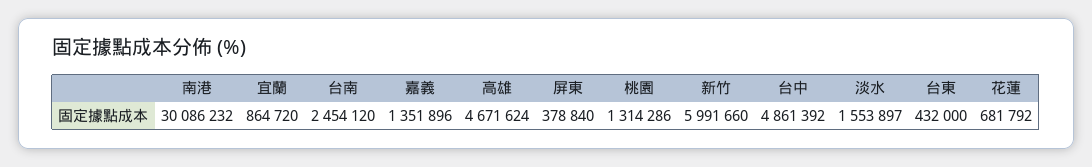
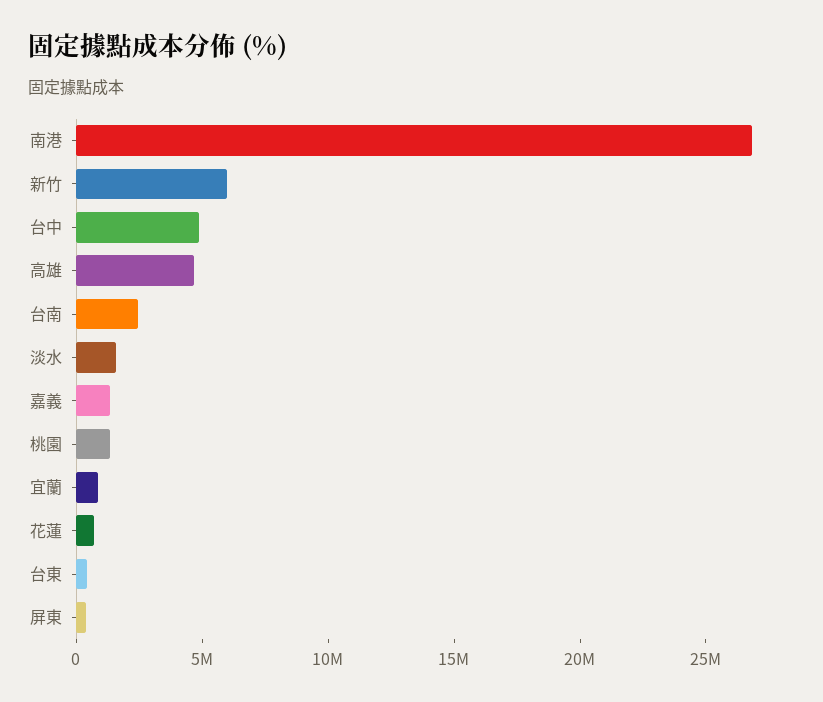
  {
-   "南港": 30086232,
+   "南港": 27000000,
    "宜蘭": 864720,
    "台南": 2454120,
    "嘉義": 1351896,
    "高雄": 4671624,
    "屏東": 378840,
    "桃園": 1314286,
    "新竹": 5991660,
    "台中": 4861392,
    "淡水": 1553897,
    "台東": 432000,
    "花蓮": 681792
  }

